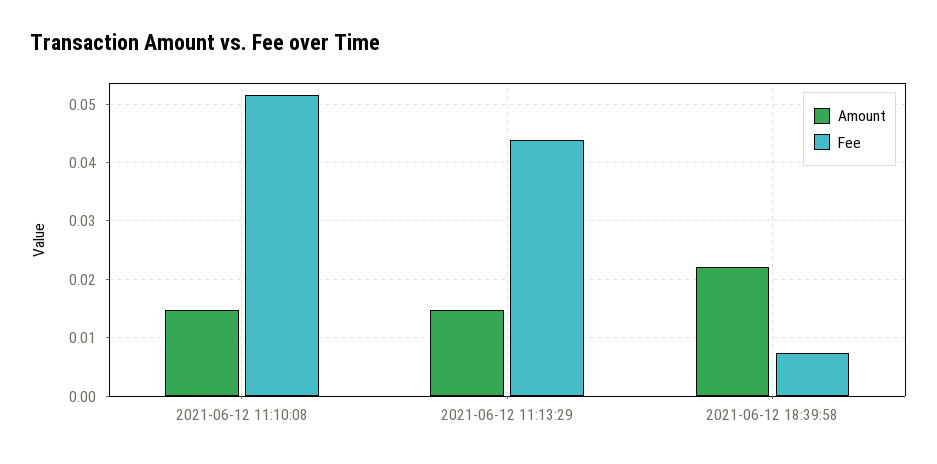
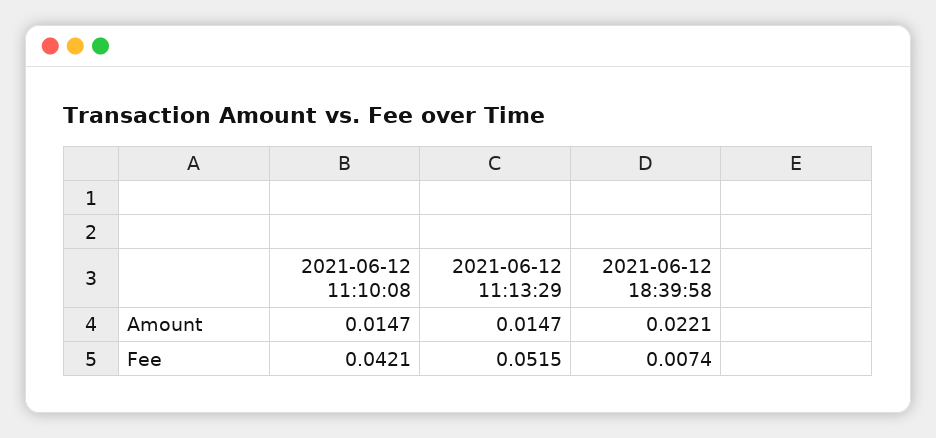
  {
    "Amount": {
      "2021-06-12 11:10:08": 0.0147,
      "2021-06-12 11:13:29": 0.0147,
      "2021-06-12 18:39:58": 0.0221
    },
    "Fee": {
-     "2021-06-12 11:10:08": 0.052,
+     "2021-06-12 11:10:08": 0.0421,
-     "2021-06-12 11:13:29": 0.044,
+     "2021-06-12 11:13:29": 0.0515,
      "2021-06-12 18:39:58": 0.0074
    }
  }

